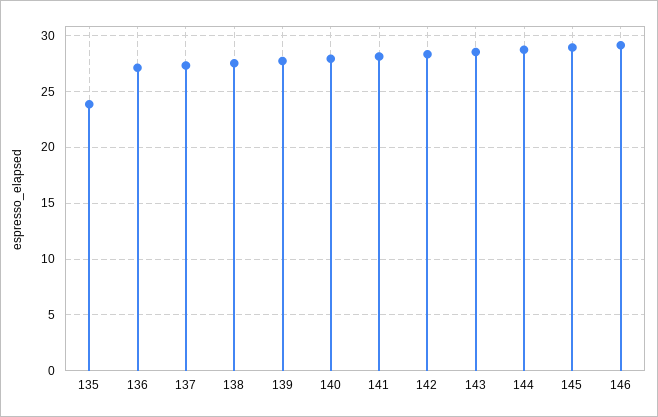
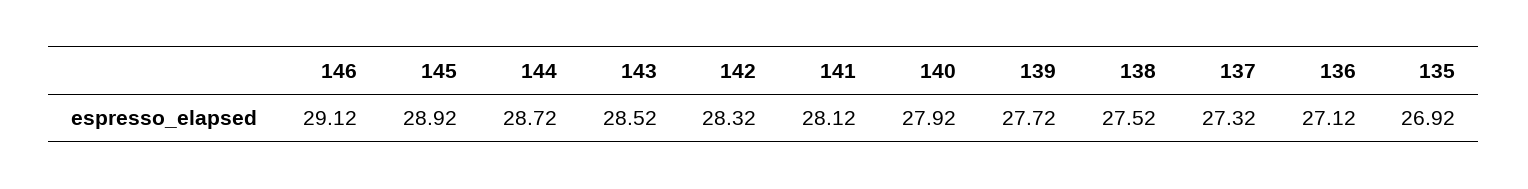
  {
-   "135": 24,
+   "135": 26.92,
    "136": 27.12,
    "137": 27.32,
    "138": 27.52,
    "139": 27.72,
    "140": 27.92,
    "141": 28.12,
    "142": 28.32,
    "143": 28.52,
    "144": 28.72,
    "145": 28.92,
    "146": 29.12
  }

